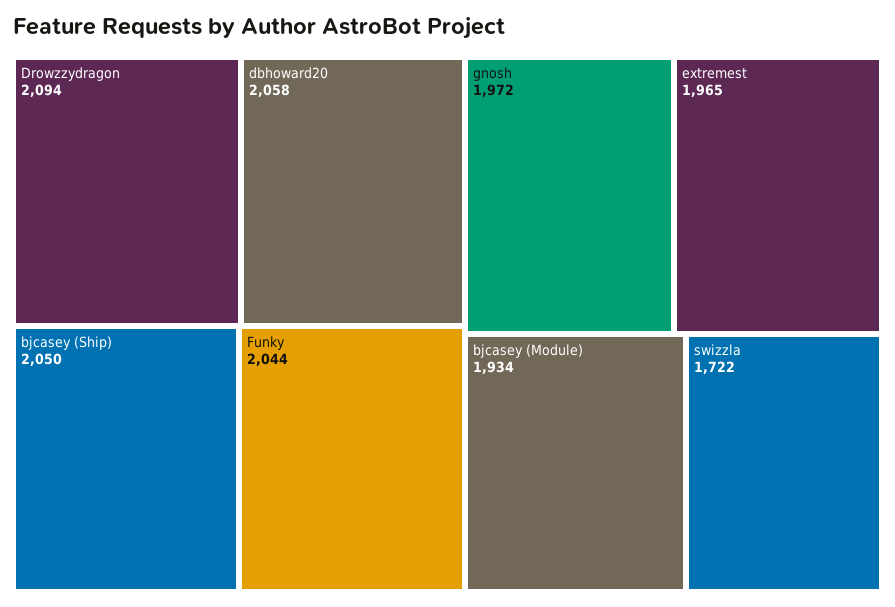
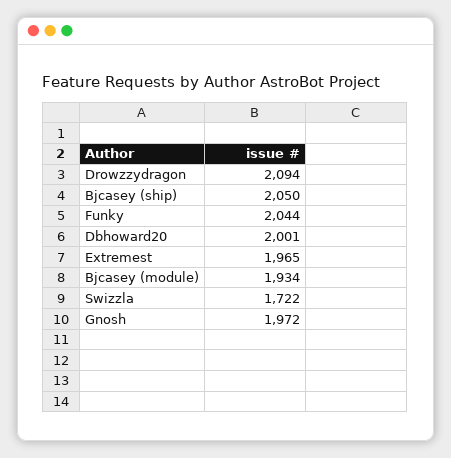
  {
    "Drowzzydragon": 2094,
-   "dbhoward20": 2058,
+   "dbhoward20": 2001,
    "bjcasey (Ship)": 2050,
    "Funky": 2044,
    "gnosh": 1972,
    "extremest": 1965,
    "bjcasey (Module)": 1934,
    "swizzla": 1722
  }

